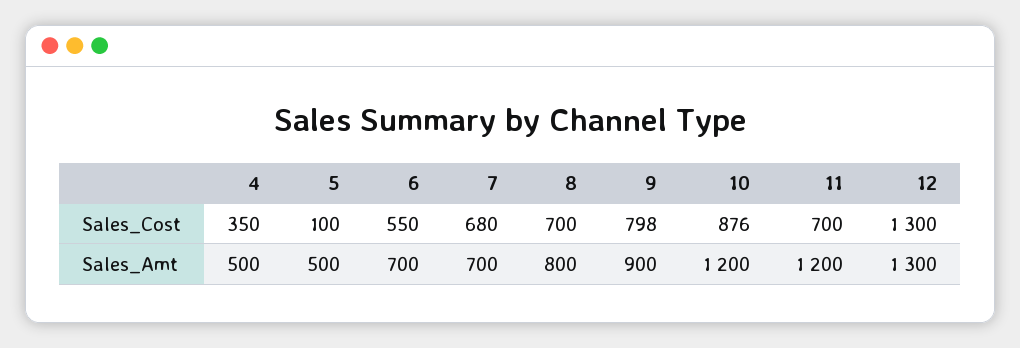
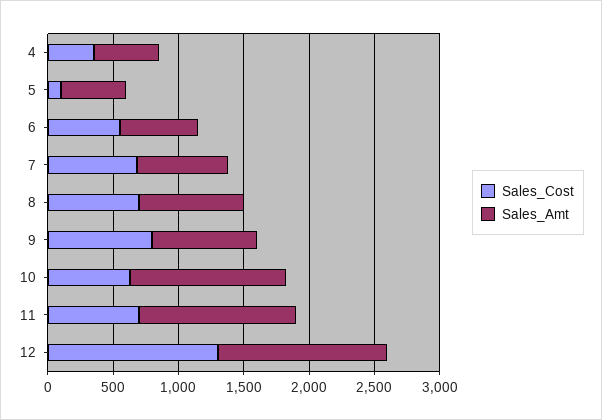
  {
    "Sales_Cost": {
      "4": 350,
      "5": 100,
      "6": 550,
      "7": 680,
      "8": 700,
      "9": 798,
-     "10": 876,
+     "10": 600,
      "11": 700,
      "12": 1300
    },
    "Sales_Amt": {
      "4": 500,
      "5": 500,
-     "6": 700,
+     "6": 600,
      "7": 700,
      "8": 800,
-     "9": 900,
+     "9": 800,
      "10": 1200,
      "11": 1200,
      "12": 1300
    }
  }

